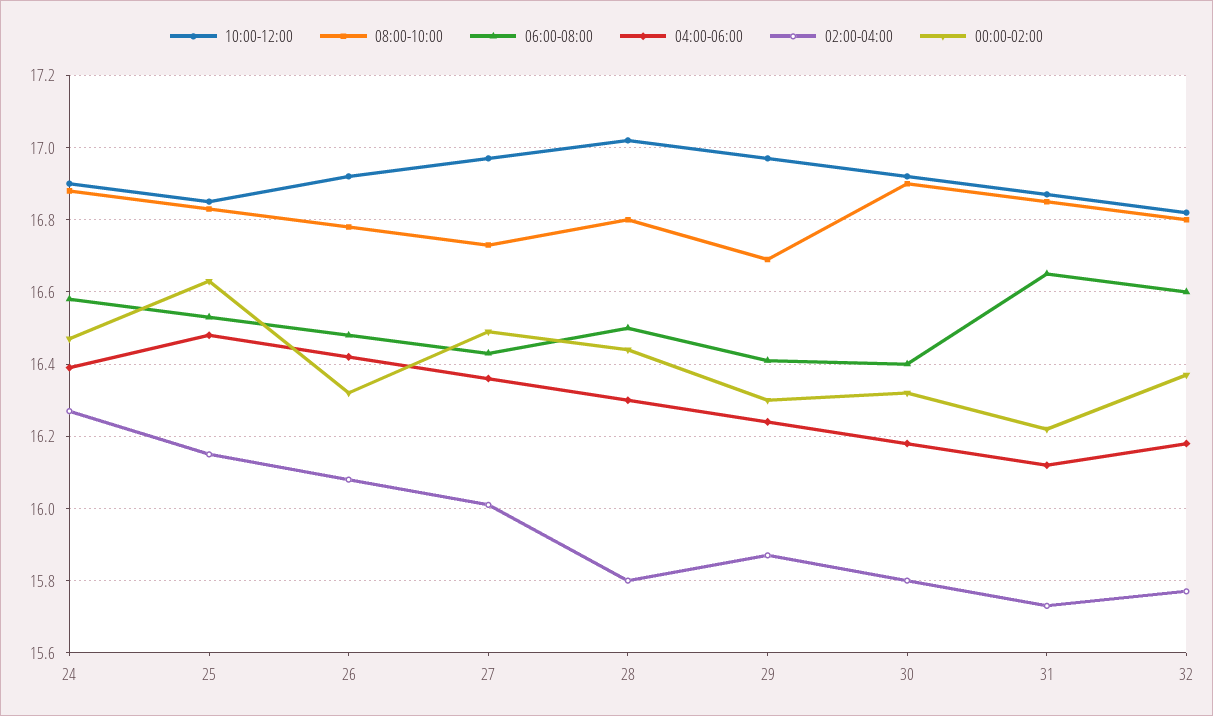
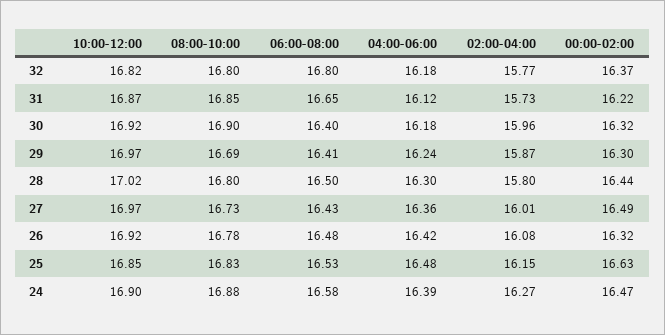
  {
    "10:00-12:00": {
      "24": 16.9,
      "25": 16.85,
      "26": 16.92,
      "27": 16.97,
      "28": 17.02,
      "29": 16.97,
      "30": 16.92,
      "31": 16.87,
      "32": 16.82
    },
    "08:00-10:00": {
      "24": 16.88,
      "25": 16.83,
      "26": 16.78,
      "27": 16.73,
      "28": 16.8,
      "29": 16.69,
      "30": 16.9,
      "31": 16.85,
      "32": 16.8
    },
    "06:00-08:00": {
      "24": 16.58,
      "25": 16.53,
      "26": 16.48,
      "27": 16.43,
      "28": 16.5,
      "29": 16.41,
      "30": 16.4,
      "31": 16.65,
-     "32": 16.6
+     "32": 16.8
    },
    "04:00-06:00": {
      "24": 16.39,
      "25": 16.48,
      "26": 16.42,
      "27": 16.36,
      "28": 16.3,
      "29": 16.24,
      "30": 16.18,
      "31": 16.12,
      "32": 16.18
    },
    "02:00-04:00": {
      "24": 16.27,
      "25": 16.15,
      "26": 16.08,
      "27": 16.01,
      "28": 15.8,
      "29": 15.87,
-     "30": 15.8,
+     "30": 15.96,
      "31": 15.73,
      "32": 15.77
    },
    "00:00-02:00": {
      "24": 16.47,
      "25": 16.63,
      "26": 16.32,
      "27": 16.49,
      "28": 16.44,
      "29": 16.3,
      "30": 16.32,
      "31": 16.22,
      "32": 16.37
    }
  }

